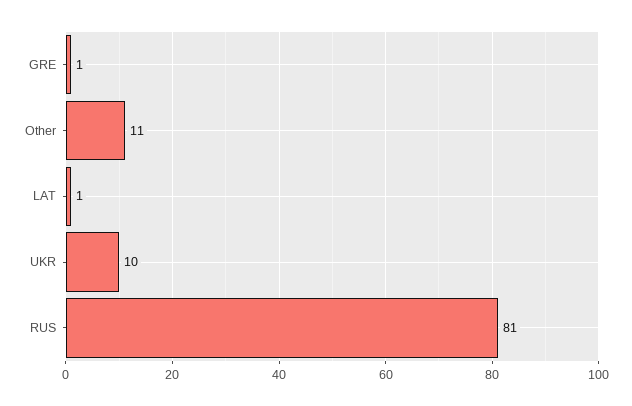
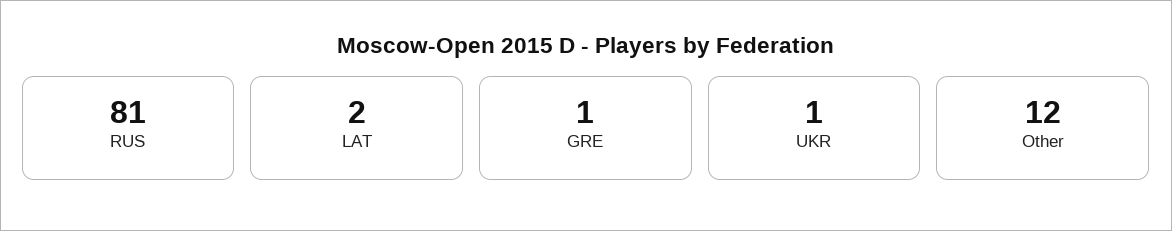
  {
    "GRE": 1,
-   "Other": 11,
+   "Other": 12,
-   "LAT": 1,
+   "LAT": 2,
-   "UKR": 10,
+   "UKR": 1,
    "RUS": 81
  }

